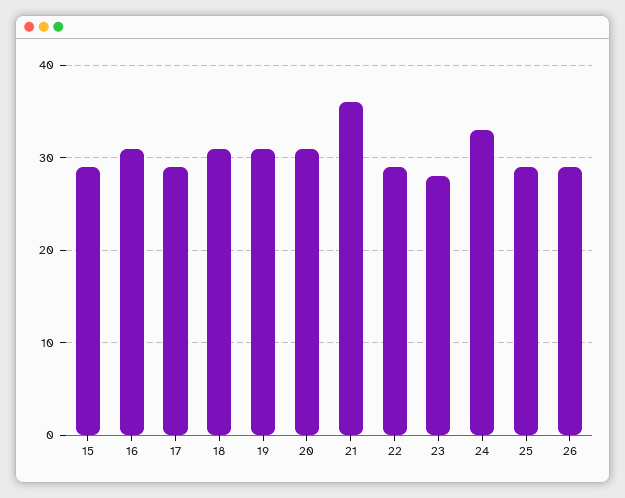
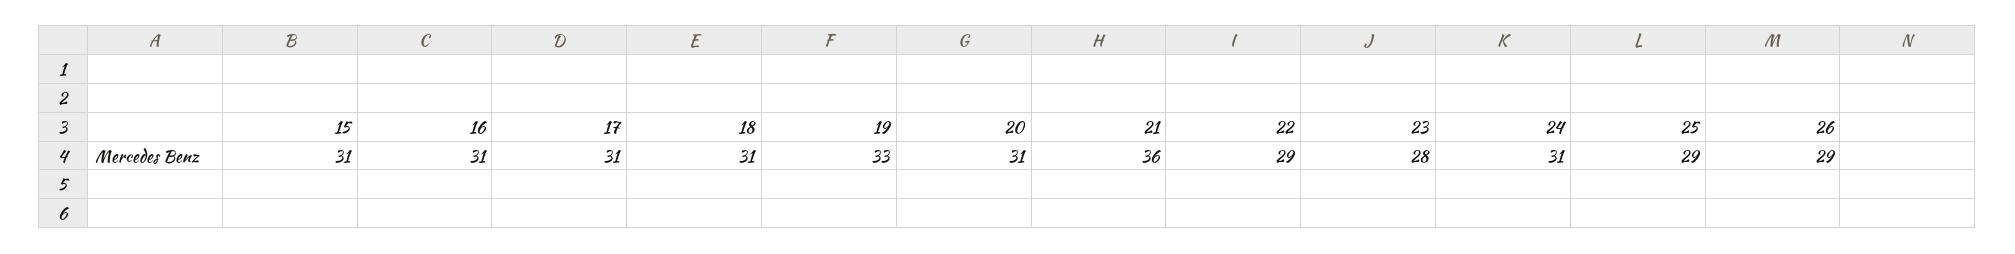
  {
-   "15": 29,
+   "15": 31,
    "16": 31,
-   "17": 29,
+   "17": 31,
    "18": 31,
-   "19": 31,
+   "19": 33,
    "20": 31,
    "21": 36,
    "22": 29,
    "23": 28,
-   "24": 33,
+   "24": 31,
    "25": 29,
    "26": 29
  }

